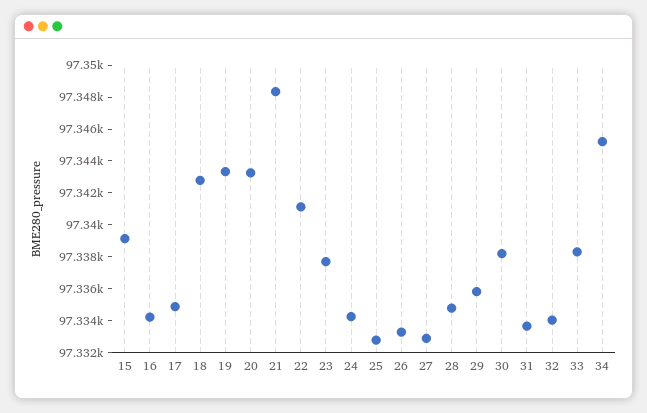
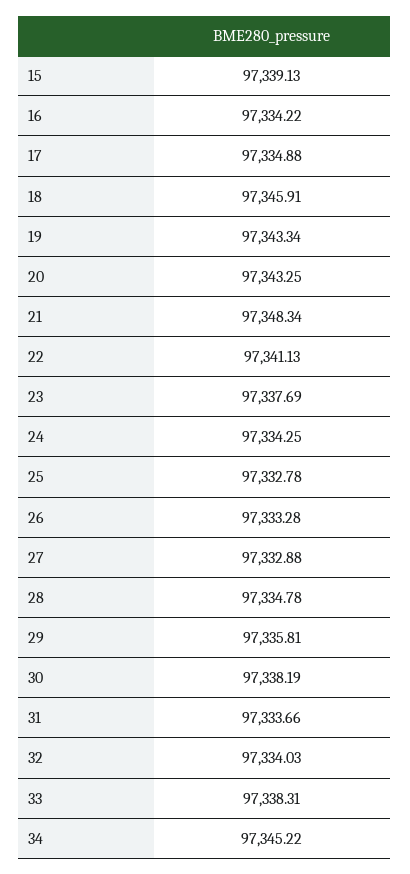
  {
    "15": 97339.13,
    "16": 97334.22,
    "17": 97334.88,
-   "18": 97343,
+   "18": 97345.91,
    "19": 97343.34,
    "20": 97343.25,
    "21": 97348.34,
    "22": 97341.13,
    "23": 97337.69,
    "24": 97334.25,
    "25": 97332.78,
    "26": 97333.28,
    "27": 97332.88,
    "28": 97334.78,
    "29": 97335.81,
    "30": 97338.19,
    "31": 97333.66,
    "32": 97334.03,
    "33": 97338.31,
    "34": 97345.22
  }

